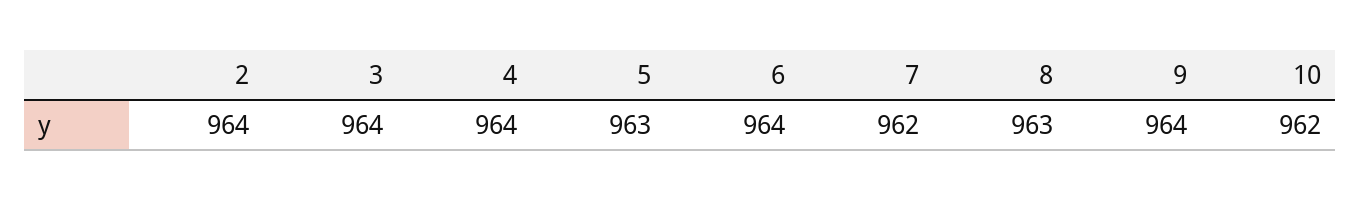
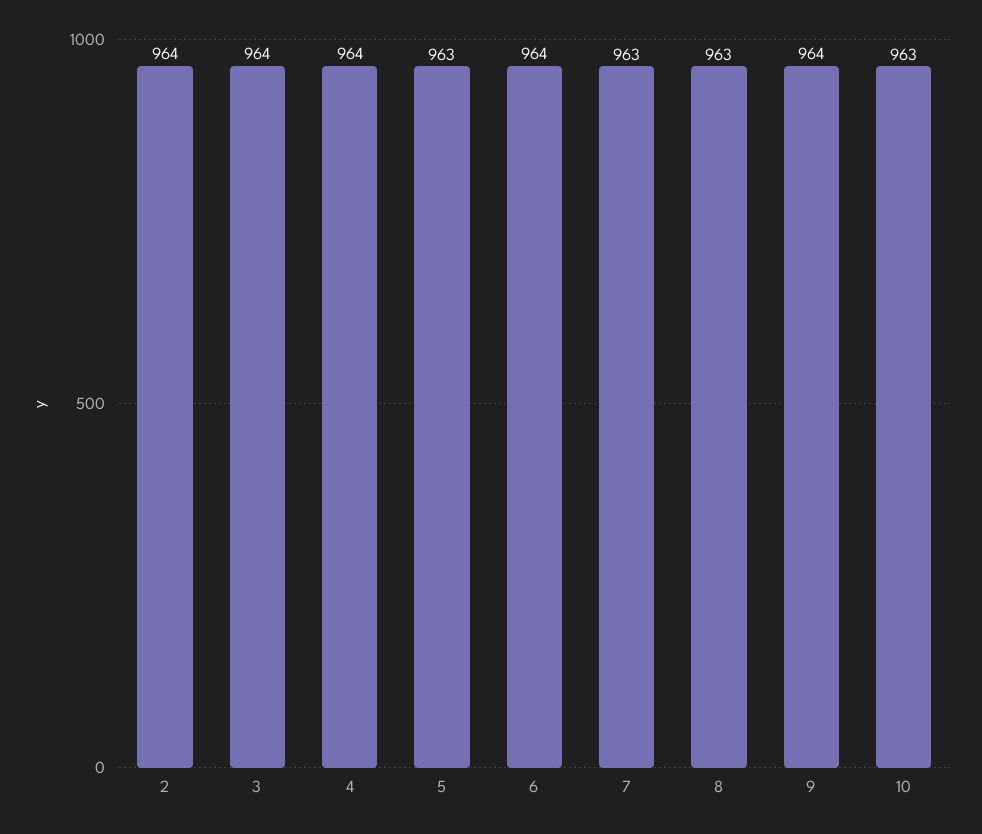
  {
    "2": 964,
    "3": 964,
    "4": 964,
    "5": 963,
    "6": 964,
-   "7": 962,
+   "7": 963,
    "8": 963,
    "9": 964,
-   "10": 962
+   "10": 963
  }

